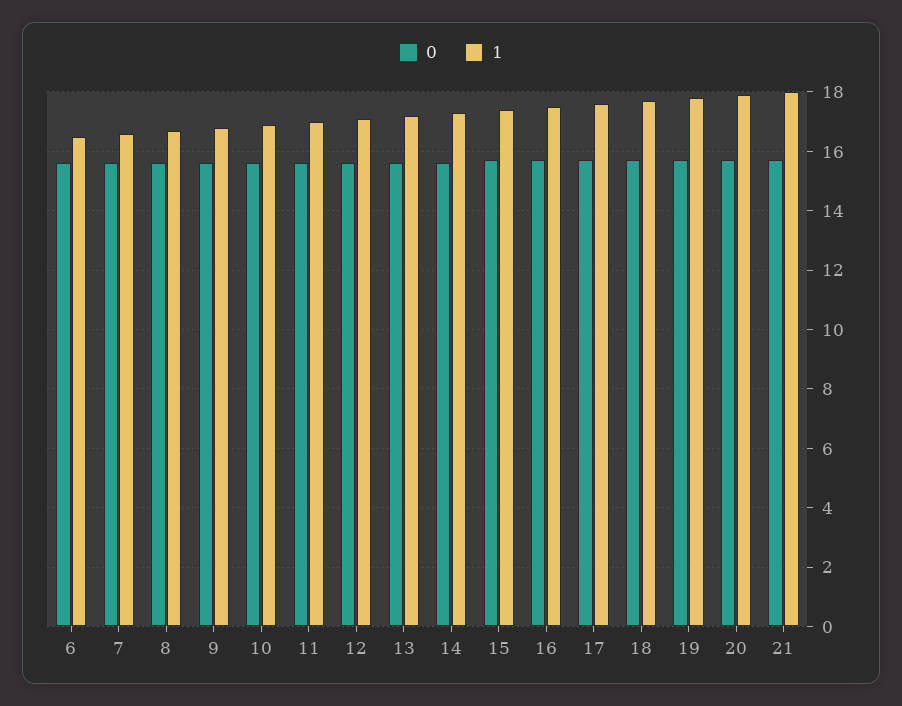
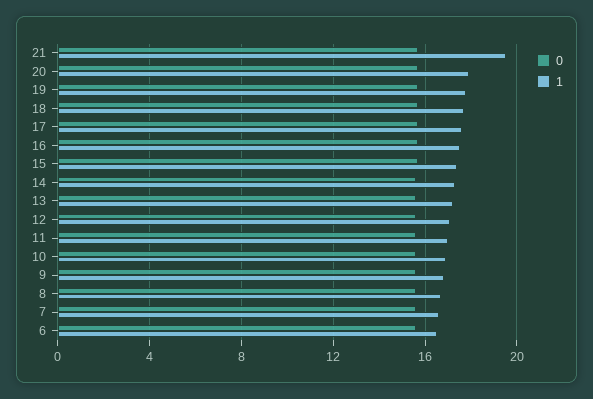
  {
    "0": {
      "6": 15.5,
      "7": 15.5,
      "8": 15.5,
      "9": 15.5,
      "10": 15.5,
      "11": 15.5,
      "12": 15.5,
      "13": 15.5,
      "14": 15.5,
      "15": 15.5,
      "16": 15.5,
      "17": 15.5,
      "18": 15.5,
      "19": 15.5,
      "20": 15.5,
      "21": 15.5
    },
    "1": {
      "6": 16.5,
      "7": 16.5,
      "8": 16.5,
      "9": 17,
      "10": 17,
      "11": 17,
      "12": 17,
      "13": 17,
      "14": 17.5,
      "15": 17.5,
      "16": 17.5,
      "17": 17.5,
      "18": 17.5,
      "19": 18,
      "20": 18,
-     "21": 18
+     "21": 19.5
    }
  }

